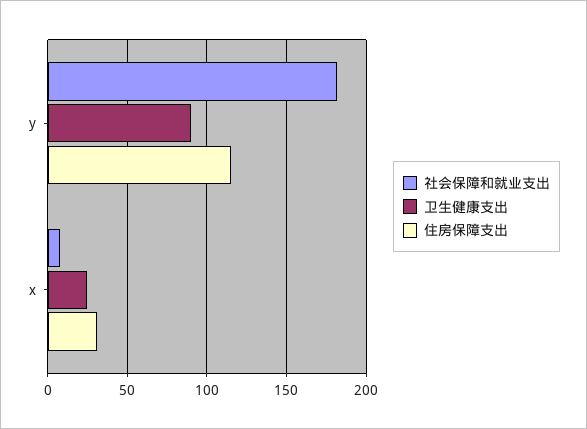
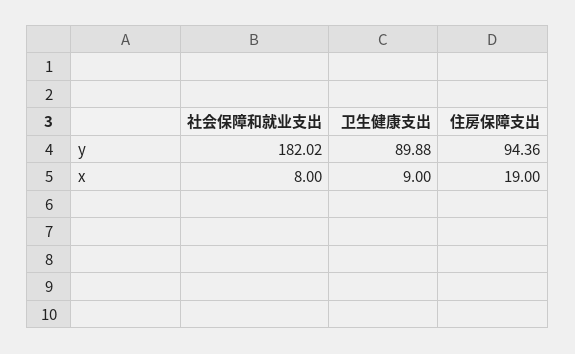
  {
    "社会保障和就业支出": {
      "y": 182.02,
      "x": 8
    },
    "卫生健康支出": {
      "y": 89.88,
-     "x": 25
+     "x": 9
    },
    "住房保障支出": {
-     "y": 115,
+     "y": 94.36,
-     "x": 30
+     "x": 19
    }
  }

